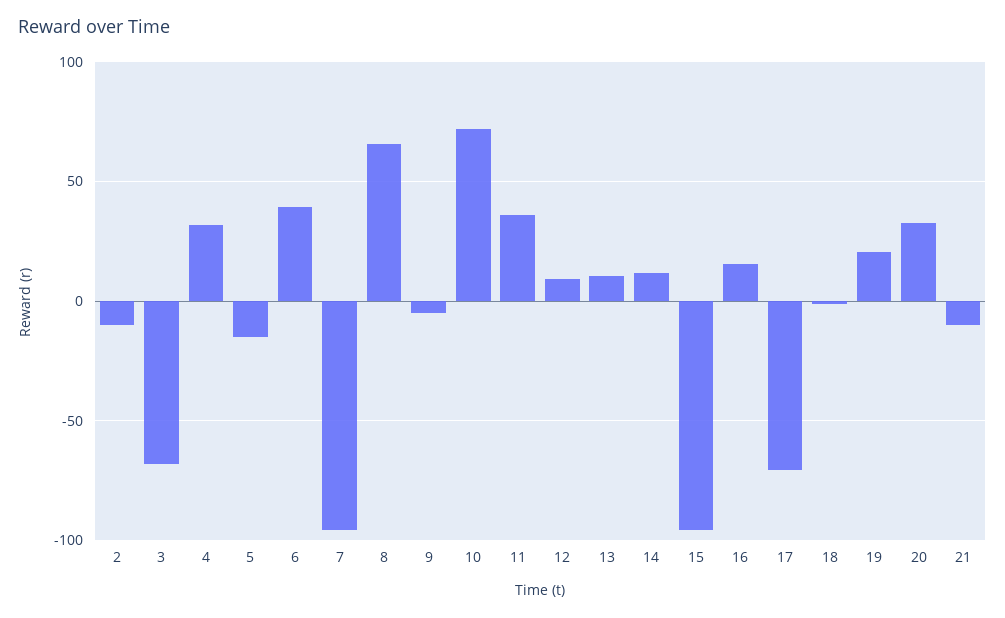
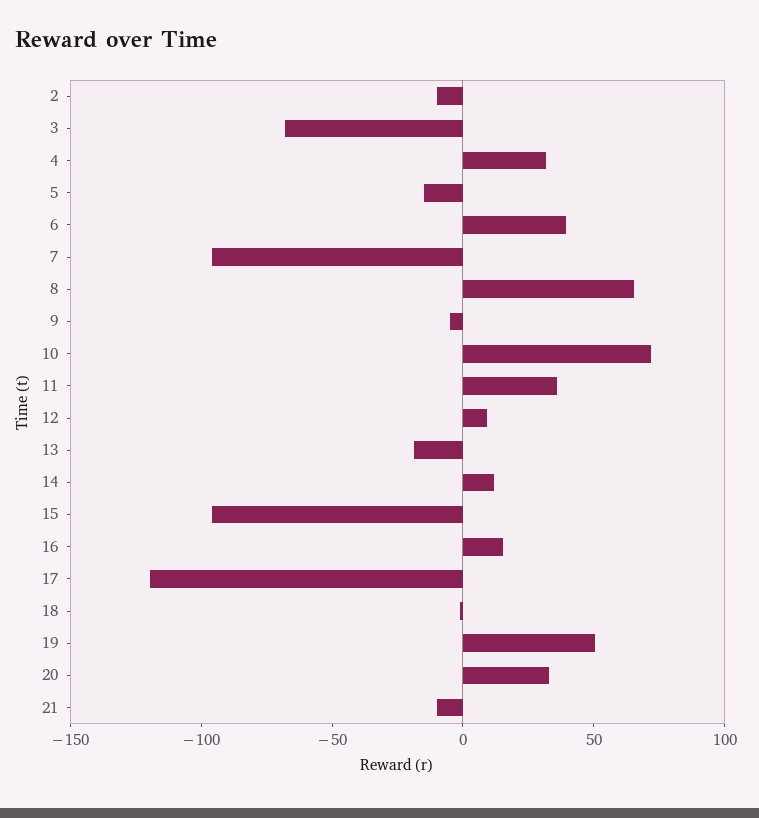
  {
    "2": -10,
    "3": -70,
    "4": 30,
    "5": -15,
    "6": 40,
    "7": -95,
    "8": 65,
    "9": -5,
    "10": 70,
    "11": 35,
    "12": 10,
-   "13": 10,
+   "13": -20,
    "14": 10,
    "15": -95,
    "16": 15,
-   "17": -70,
+   "17": -120,
    "18": 0,
-   "19": 20,
+   "19": 50,
    "20": 35,
    "21": -10
  }

